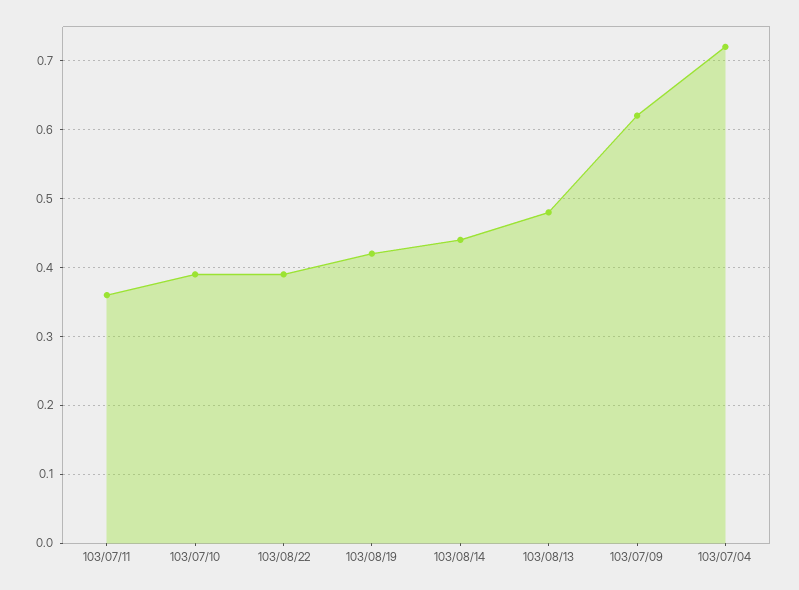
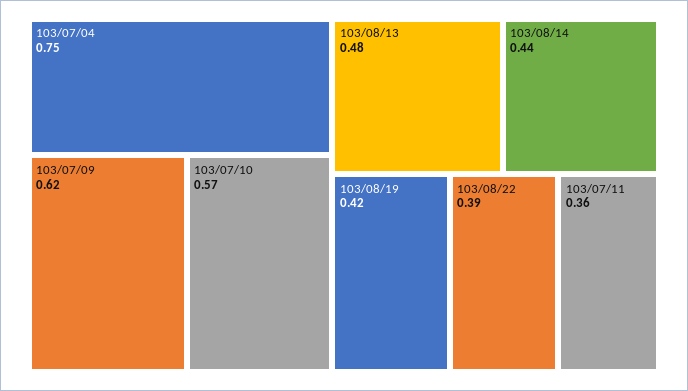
  {
    "103/07/11": 0.36,
-   "103/07/10": 0.39,
+   "103/07/10": 0.57,
    "103/08/22": 0.39,
    "103/08/19": 0.42,
    "103/08/14": 0.44,
    "103/08/13": 0.48,
    "103/07/09": 0.62,
-   "103/07/04": 0.72
+   "103/07/04": 0.75
  }

